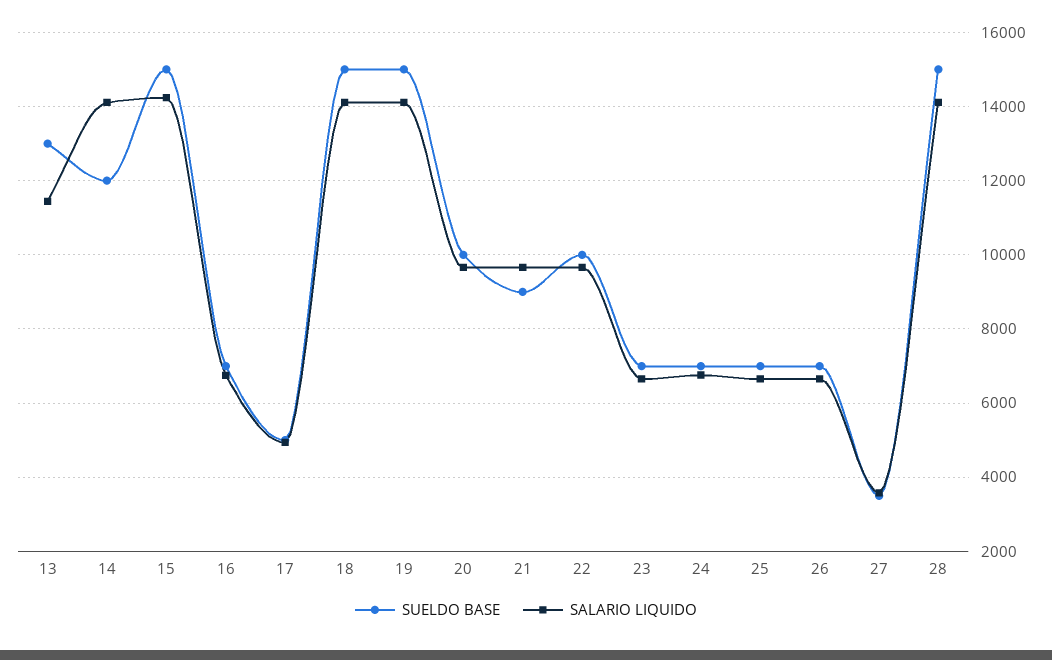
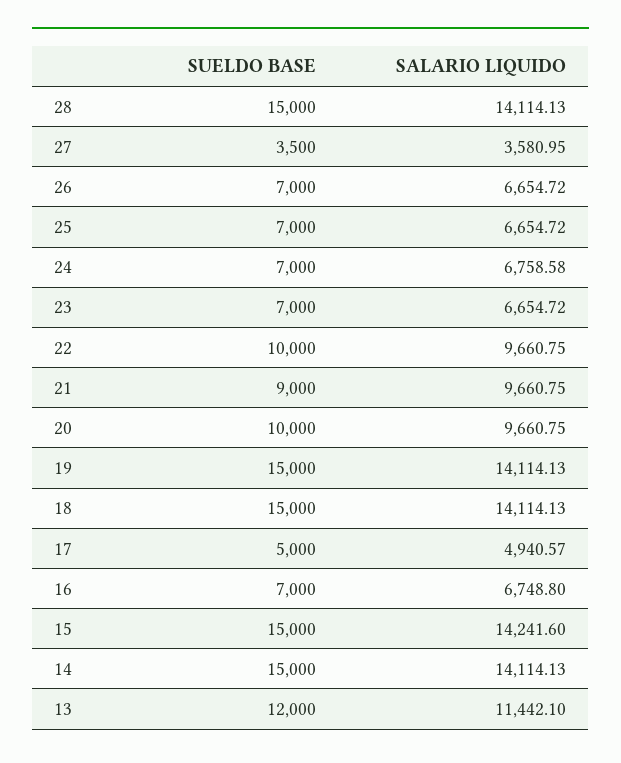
  {
    "SUELDO BASE": {
-     "13": 13000,
+     "13": 12000,
-     "14": 12000,
+     "14": 15000,
      "15": 15000,
      "16": 7000,
      "17": 5000,
      "18": 15000,
      "19": 15000,
      "20": 10000,
      "21": 9000,
      "22": 10000,
      "23": 7000,
      "24": 7000,
      "25": 7000,
      "26": 7000,
      "27": 3500,
      "28": 15000
    },
    "SALARIO LIQUIDO": {
      "13": 11442.1,
      "14": 14114.13,
      "15": 14241.6,
      "16": 6748.8,
      "17": 4940.57,
      "18": 14114.13,
      "19": 14114.13,
      "20": 9660.75,
      "21": 9660.75,
      "22": 9660.75,
      "23": 6654.72,
      "24": 6758.58,
      "25": 6654.72,
      "26": 6654.72,
      "27": 3580.95,
      "28": 14114.13
    }
  }

